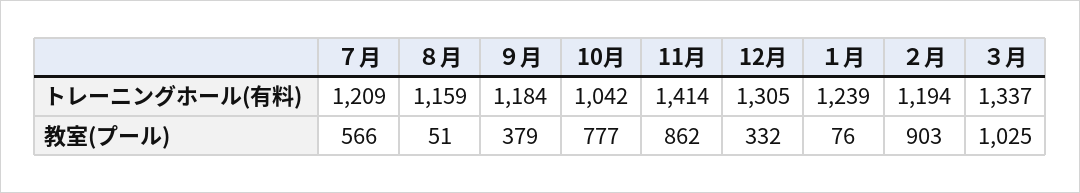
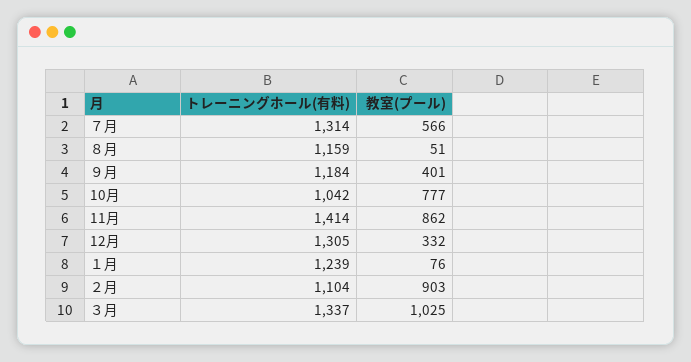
  {
    "７月": {
-     "トレーニングホール(有料)": 1209,
+     "トレーニングホール(有料)": 1314,
      "教室(プール)": 566
    },
    "８月": {
      "トレーニングホール(有料)": 1159,
      "教室(プール)": 51
    },
    "９月": {
      "トレーニングホール(有料)": 1184,
-     "教室(プール)": 379
+     "教室(プール)": 401
    },
    "10月": {
      "トレーニングホール(有料)": 1042,
      "教室(プール)": 777
    },
    "11月": {
      "トレーニングホール(有料)": 1414,
      "教室(プール)": 862
    },
    "12月": {
      "トレーニングホール(有料)": 1305,
      "教室(プール)": 332
    },
    "１月": {
      "トレーニングホール(有料)": 1239,
      "教室(プール)": 76
    },
    "２月": {
-     "トレーニングホール(有料)": 1194,
+     "トレーニングホール(有料)": 1104,
      "教室(プール)": 903
    },
    "３月": {
      "トレーニングホール(有料)": 1337,
      "教室(プール)": 1025
    }
  }

